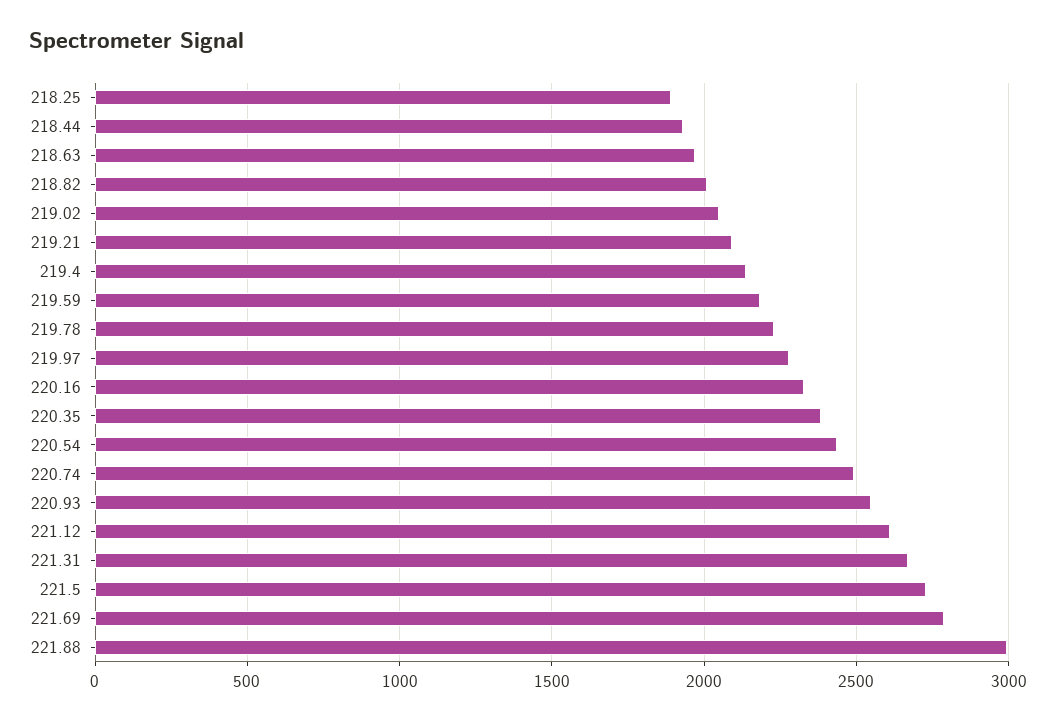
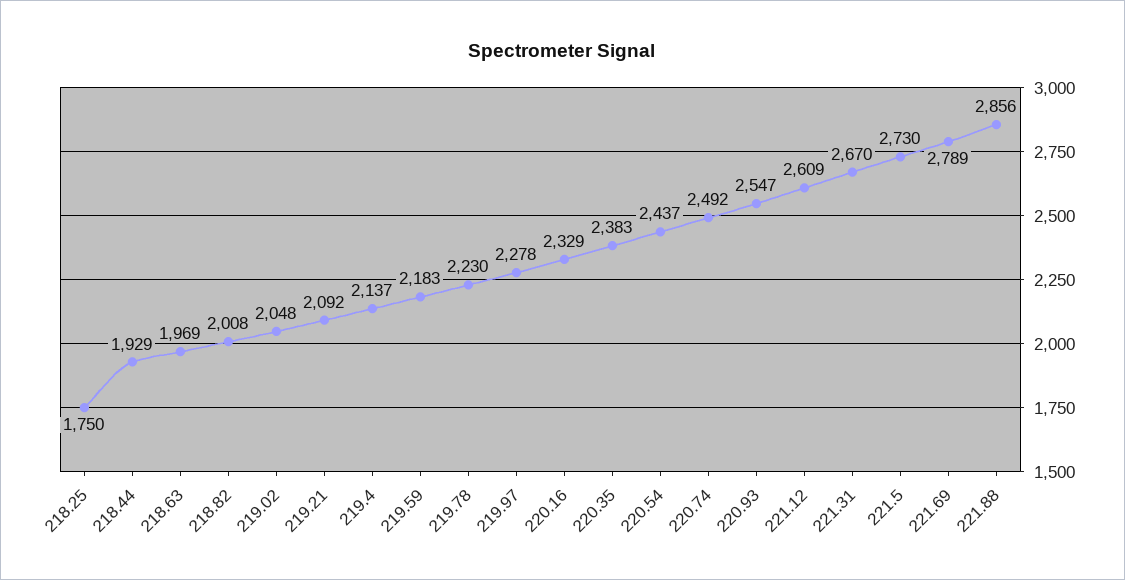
  {
-   "218.25": 1900,
+   "218.25": 1750,
    "218.44": 1929,
    "218.63": 1969,
    "218.82": 2008,
    "219.02": 2048,
    "219.21": 2092,
    "219.4": 2137,
    "219.59": 2183,
    "219.78": 2230,
    "219.97": 2278,
    "220.16": 2329,
    "220.35": 2383,
    "220.54": 2437,
    "220.74": 2492,
    "220.93": 2547,
    "221.12": 2609,
    "221.31": 2670,
    "221.5": 2730,
    "221.69": 2789,
-   "221.88": 3000
+   "221.88": 2856
  }

